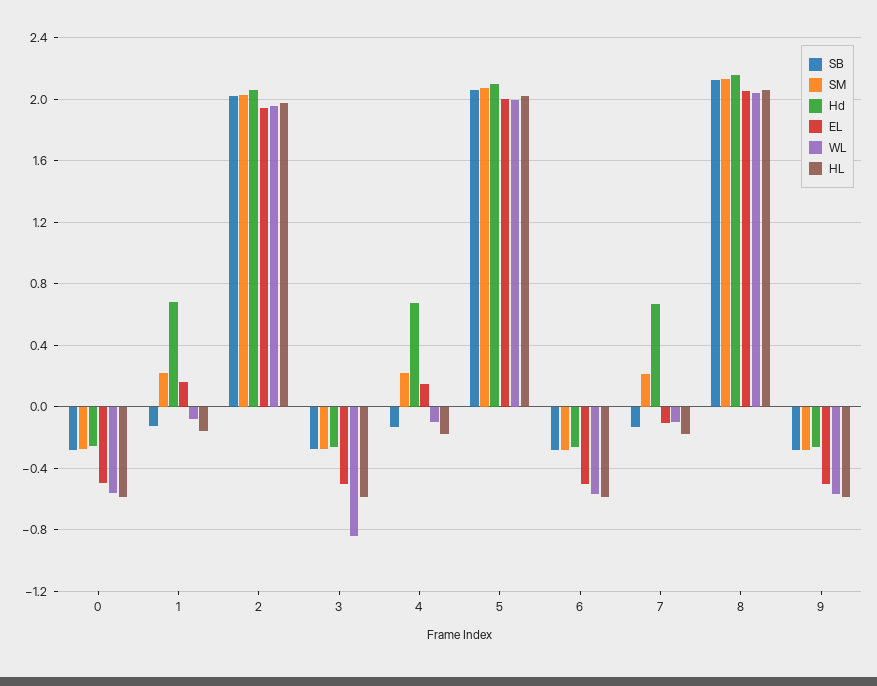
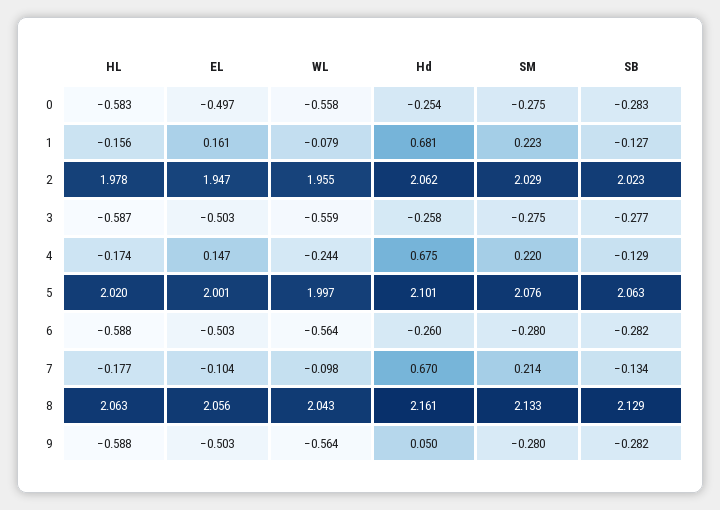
  {
    "SB": {
      "0": -0.283,
      "1": -0.127,
      "2": 2.023,
      "3": -0.277,
      "4": -0.129,
      "5": 2.063,
      "6": -0.282,
      "7": -0.134,
      "8": 2.129,
      "9": -0.282
    },
    "SM": {
      "0": -0.275,
      "1": 0.223,
      "2": 2.029,
      "3": -0.275,
      "4": 0.22,
      "5": 2.076,
      "6": -0.28,
      "7": 0.214,
      "8": 2.133,
      "9": -0.28
    },
    "Hd": {
      "0": -0.254,
      "1": 0.681,
      "2": 2.062,
      "3": -0.258,
      "4": 0.675,
      "5": 2.101,
      "6": -0.26,
      "7": 0.67,
      "8": 2.161,
-     "9": -0.25
+     "9": 0.05
    },
    "EL": {
      "0": -0.497,
      "1": 0.161,
      "2": 1.947,
      "3": -0.503,
      "4": 0.147,
      "5": 2.001,
      "6": -0.503,
      "7": -0.104,
      "8": 2.056,
      "9": -0.503
    },
    "WL": {
      "0": -0.558,
      "1": -0.079,
      "2": 1.955,
-     "3": -0.85,
+     "3": -0.559,
-     "4": -0.1,
+     "4": -0.244,
      "5": 1.997,
      "6": -0.564,
      "7": -0.098,
      "8": 2.043,
      "9": -0.564
    },
    "HL": {
      "0": -0.583,
      "1": -0.156,
      "2": 1.978,
      "3": -0.587,
      "4": -0.174,
      "5": 2.02,
      "6": -0.588,
      "7": -0.177,
      "8": 2.063,
      "9": -0.588
    }
  }

